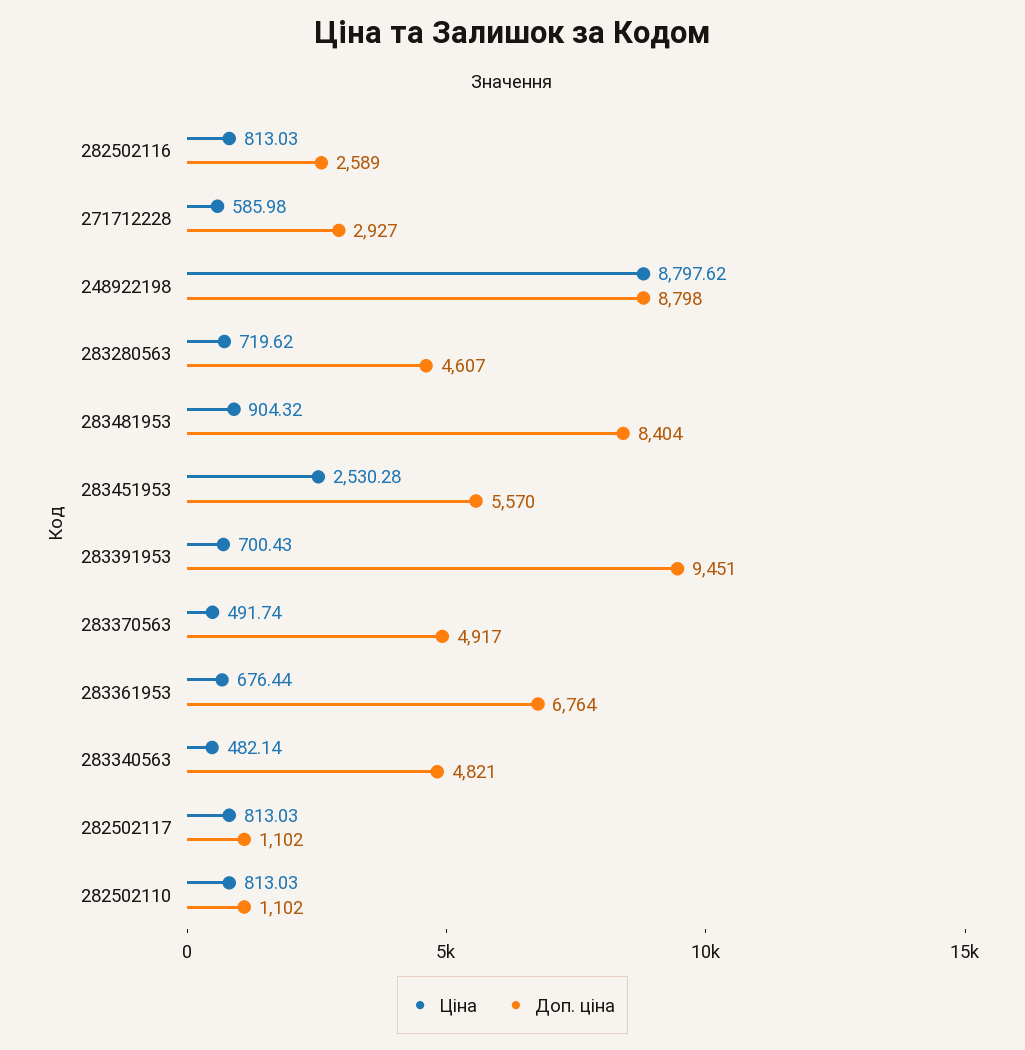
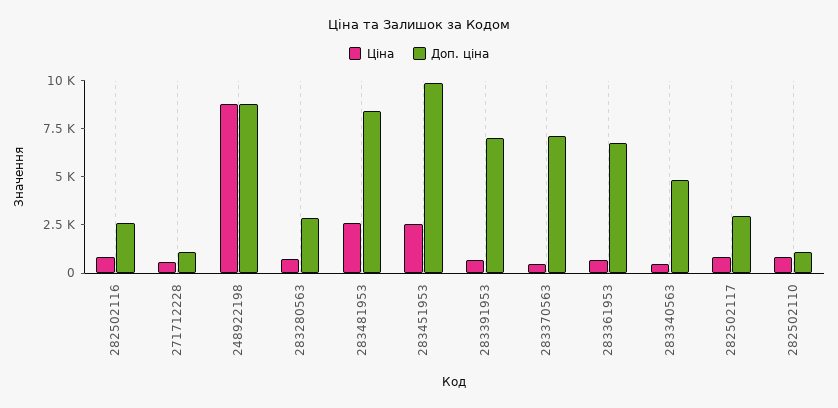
  {
    "Ціна": {
      "282502116": 813.03,
      "271712228": 585.98,
      "248922198": 8797.62,
      "283280563": 719.62,
-     "283481953": 904.32,
+     "283481953": 2500,
      "283451953": 2530.28,
      "283391953": 700.43,
      "283370563": 491.74,
      "283361953": 676.44,
      "283340563": 482.14,
      "282502117": 813.03,
      "282502110": 813.03
    },
    "Доп. ціна": {
      "282502116": 2589,
-     "271712228": 2927,
+     "271712228": 1000,
      "248922198": 8798,
-     "283280563": 4607,
+     "283280563": 3000,
      "283481953": 8404,
-     "283451953": 5570,
+     "283451953": 10000,
-     "283391953": 9451,
+     "283391953": 7000,
-     "283370563": 4917,
+     "283370563": 7000,
      "283361953": 6764,
      "283340563": 4821,
-     "282502117": 1102,
+     "282502117": 3000,
      "282502110": 1102
    }
  }

